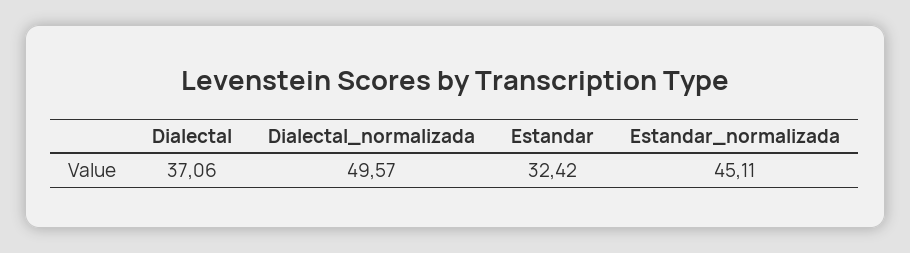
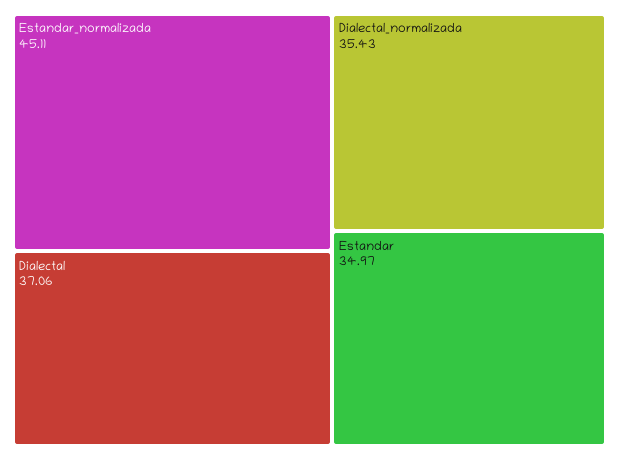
  {
    "Dialectal": 37.06,
-   "Dialectal_normalizada": 49.57,
+   "Dialectal_normalizada": 35.43,
-   "Estandar": 32.42,
+   "Estandar": 34.97,
    "Estandar_normalizada": 45.11
  }

